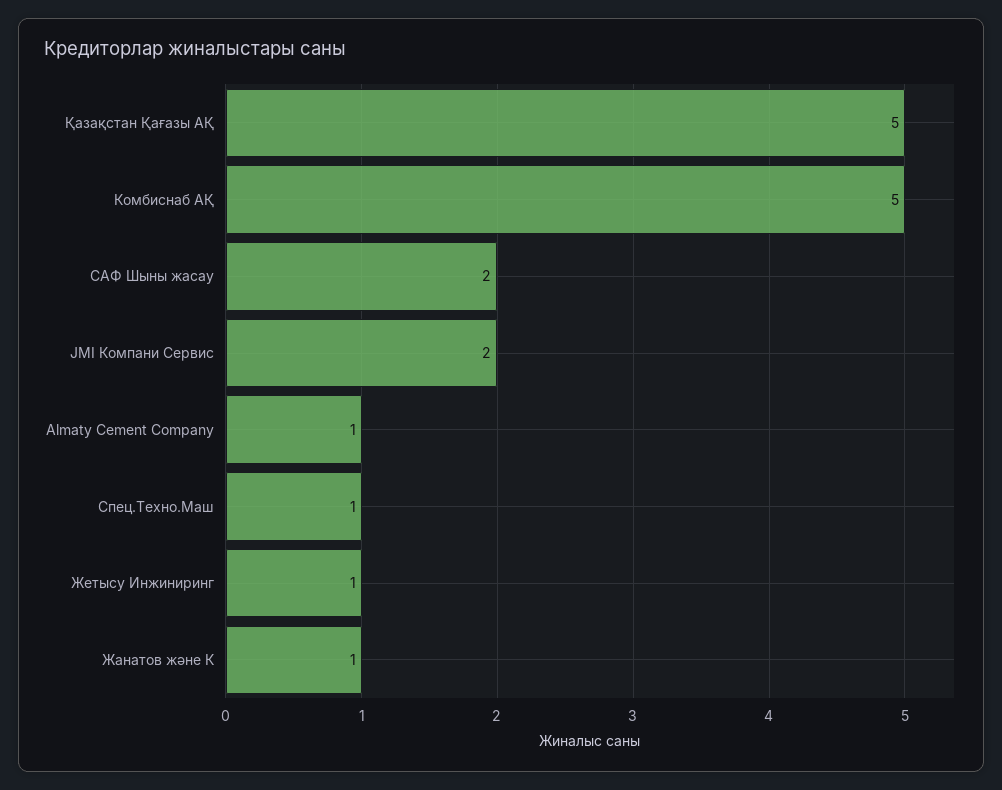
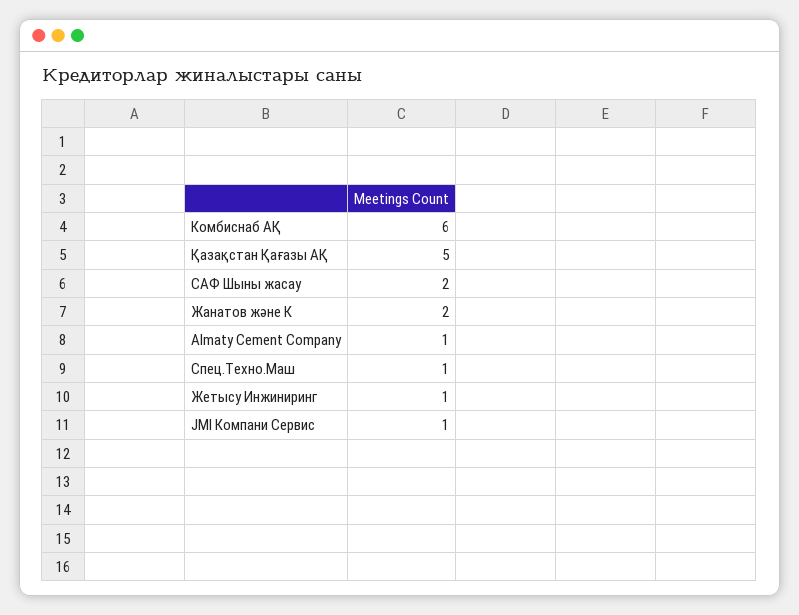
  {
    "Қазақстан Қағазы АҚ": 5,
-   "Комбиснаб АҚ": 5,
+   "Комбиснаб АҚ": 6,
    "САФ Шыны жасау": 2,
-   "JMI Компани Сервис": 2,
+   "JMI Компани Сервис": 1,
    "Almaty Cement Company": 1,
    "Спец.Техно.Маш": 1,
    "Жетысу Инжиниринг": 1,
-   "Жанатов және К": 1
+   "Жанатов және К": 2
  }

